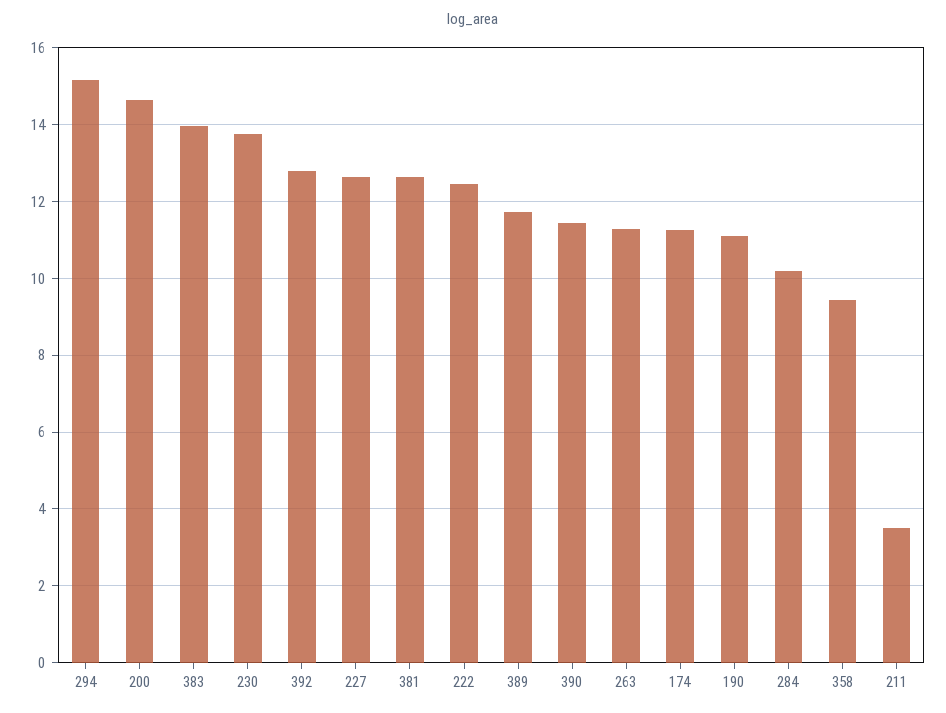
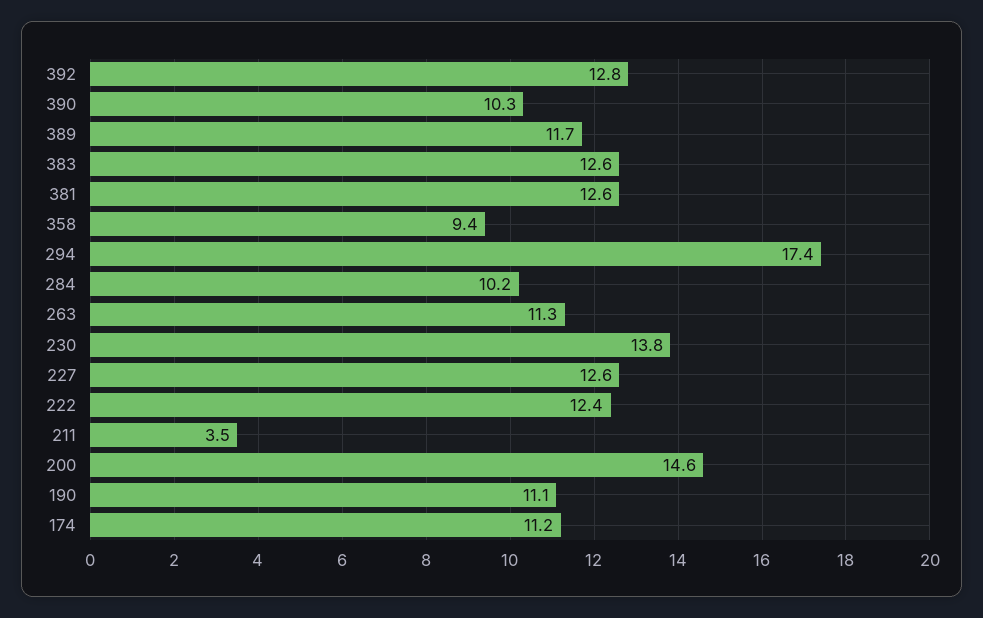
  {
-   "294": 15.2,
+   "294": 17.4,
    "200": 14.6,
-   "383": 14,
+   "383": 12.6,
    "230": 13.8,
    "392": 12.8,
    "227": 12.6,
    "381": 12.6,
    "222": 12.4,
    "389": 11.7,
-   "390": 11.4,
+   "390": 10.3,
    "263": 11.3,
    "174": 11.2,
    "190": 11.1,
    "284": 10.2,
    "358": 9.4,
    "211": 3.5
  }

